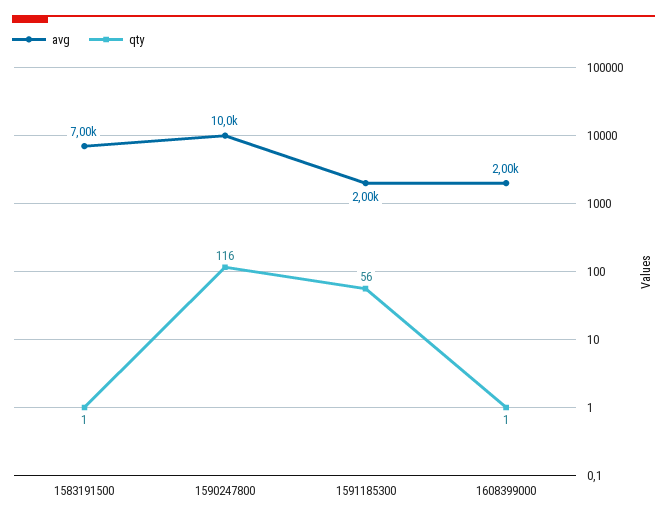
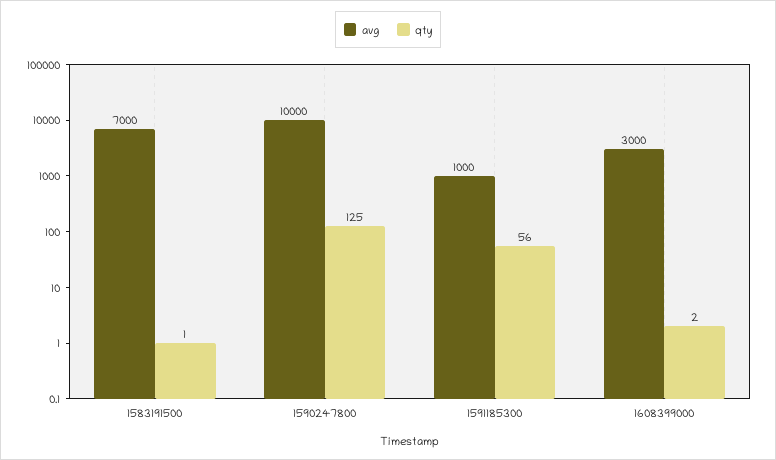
  {
    "avg": {
      "1583191500": 7000,
      "1590247800": 10000,
-     "1591185300": 2000,
+     "1591185300": 1000,
-     "1608399000": 2000
+     "1608399000": 3000
    },
    "qty": {
      "1583191500": 1,
-     "1590247800": 116,
+     "1590247800": 125,
      "1591185300": 56,
-     "1608399000": 1
+     "1608399000": 2
    }
  }

